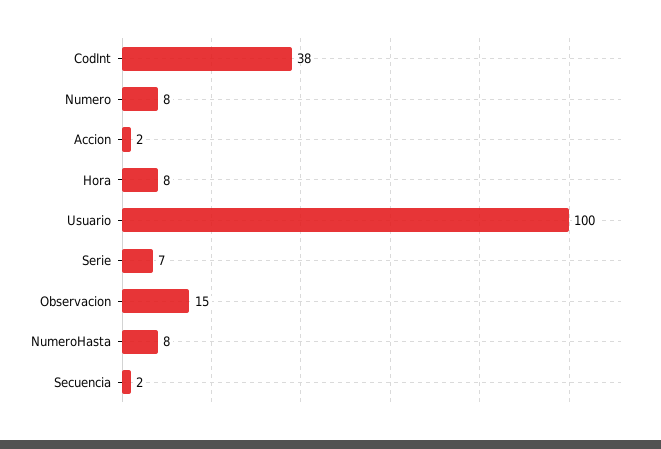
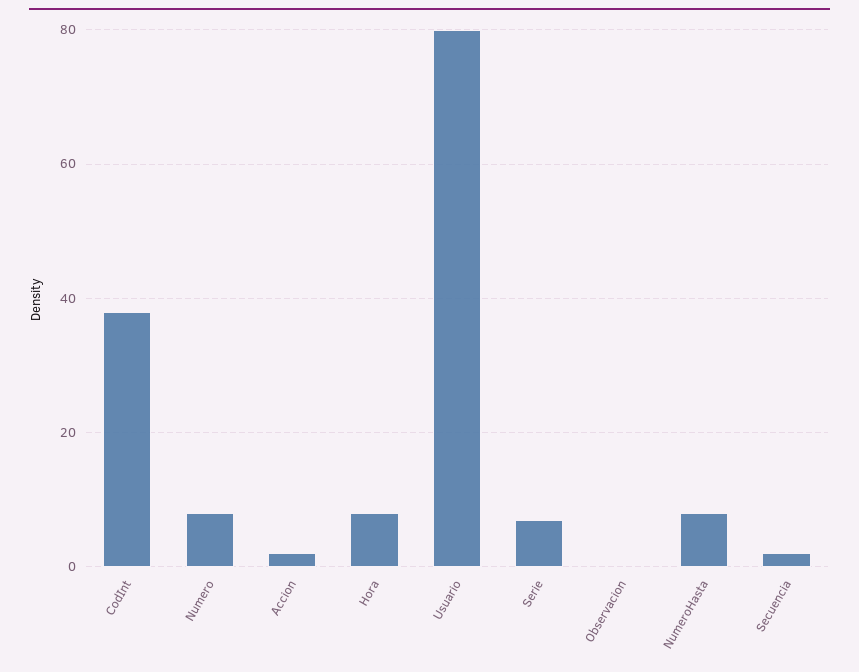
  {
    "CodInt": 38,
    "Numero": 8,
    "Accion": 2,
    "Hora": 8,
-   "Usuario": 100,
+   "Usuario": 80,
    "Serie": 7,
-   "Observacion": 15,
+   "Observacion": 0,
    "NumeroHasta": 8,
    "Secuencia": 2
  }

